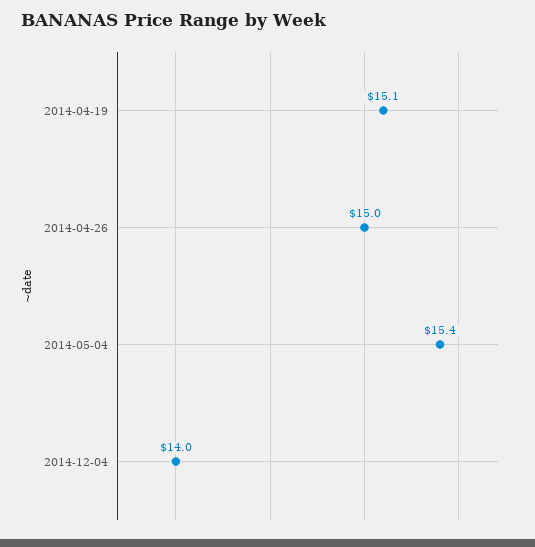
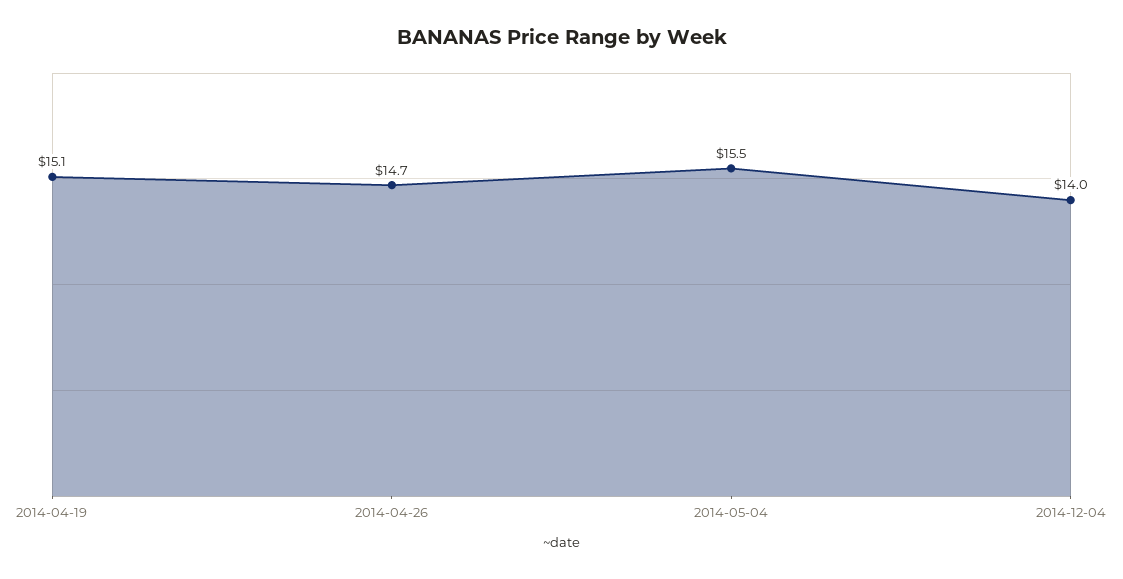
  {
    "2014-04-19": 15.1,
-   "2014-04-26": 15,
+   "2014-04-26": 14.7,
-   "2014-05-04": 15.4,
+   "2014-05-04": 15.5,
    "2014-12-04": 14
  }

